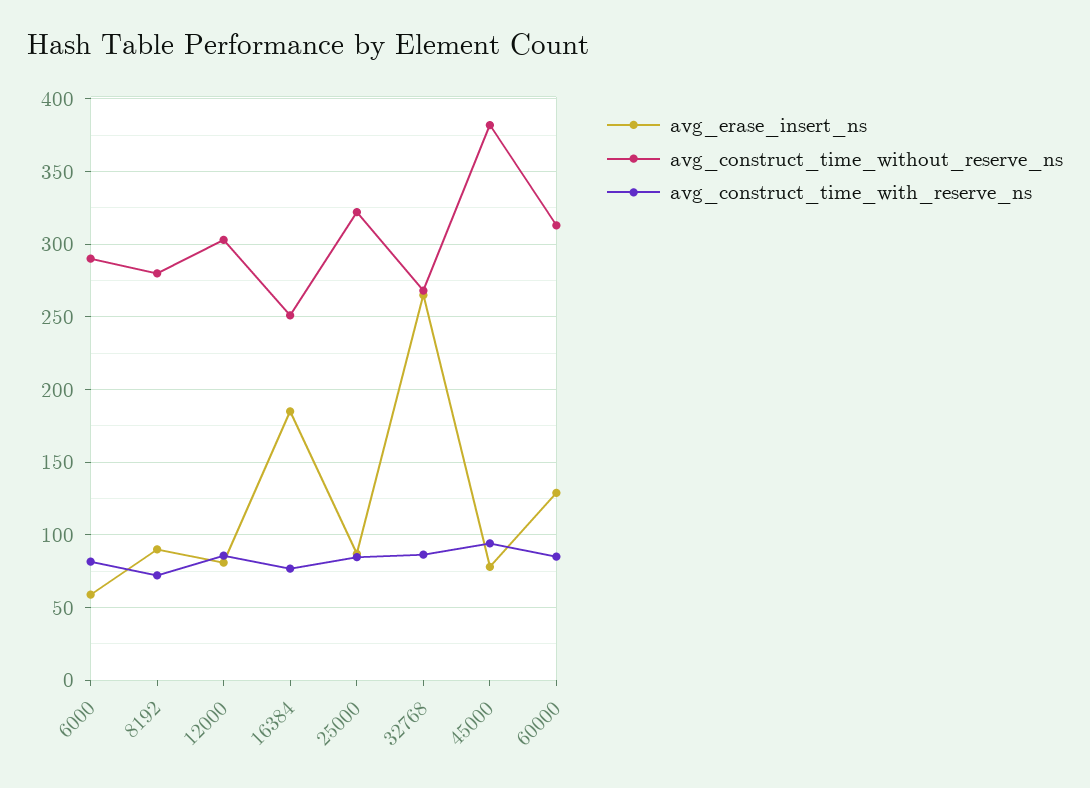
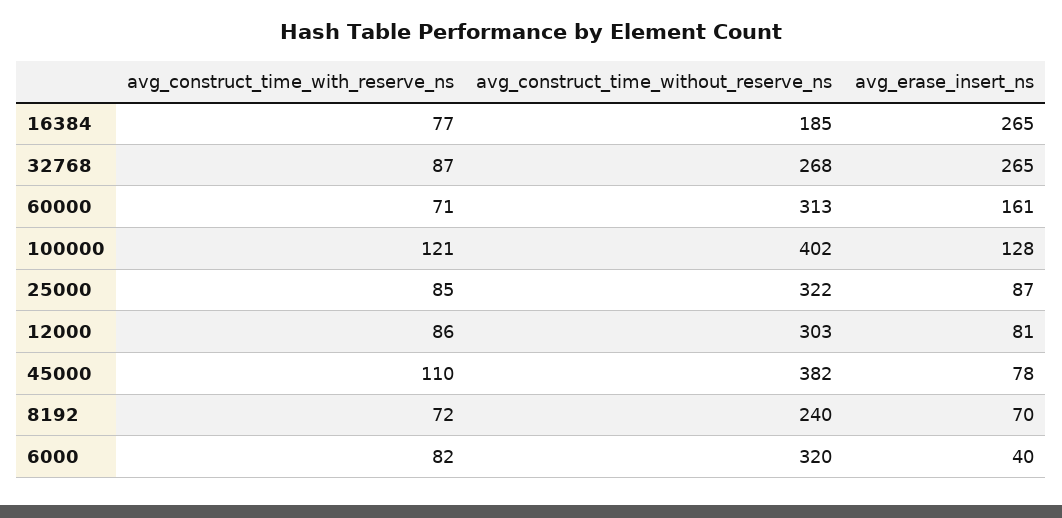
  {
    "avg_erase_insert_ns": {
-     "6000": 60,
+     "6000": 40,
-     "8192": 90,
+     "8192": 70,
      "12000": 81,
-     "16384": 185,
+     "16384": 265,
      "25000": 87,
      "32768": 265,
      "45000": 78,
-     "60000": 130
+     "60000": 161,
+     "100000": 128
    },
    "avg_construct_time_without_reserve_ns": {
-     "6000": 290,
+     "6000": 320,
-     "8192": 280,
+     "8192": 240,
      "12000": 303,
-     "16384": 250,
+     "16384": 185,
      "25000": 322,
      "32768": 268,
      "45000": 382,
-     "60000": 313
+     "60000": 313,
+     "100000": 402
    },
    "avg_construct_time_with_reserve_ns": {
      "6000": 82,
      "8192": 72,
      "12000": 86,
      "16384": 77,
      "25000": 85,
      "32768": 87,
-     "45000": 95,
+     "45000": 110,
-     "60000": 85
+     "60000": 71,
+     "100000": 121
    }
  }

